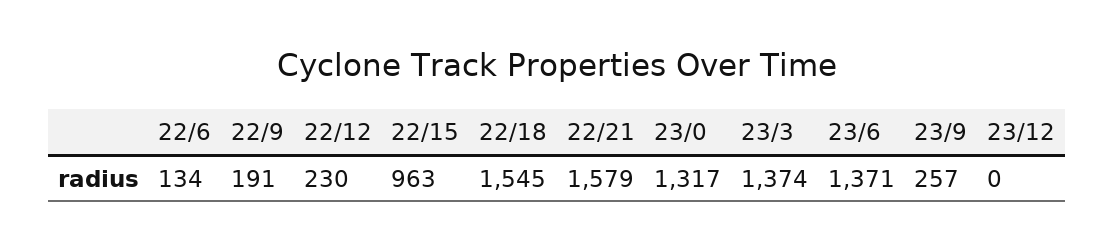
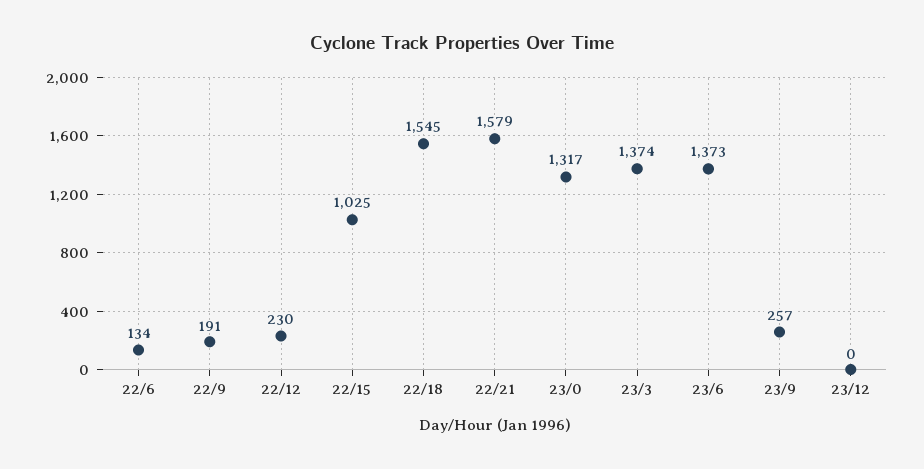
  {
    "22/6": 134,
    "22/9": 191,
    "22/12": 230,
-   "22/15": 963,
+   "22/15": 1025,
    "22/18": 1545,
    "22/21": 1579,
    "23/0": 1317,
    "23/3": 1374,
-   "23/6": 1371,
+   "23/6": 1373,
    "23/9": 257,
    "23/12": 0
  }

